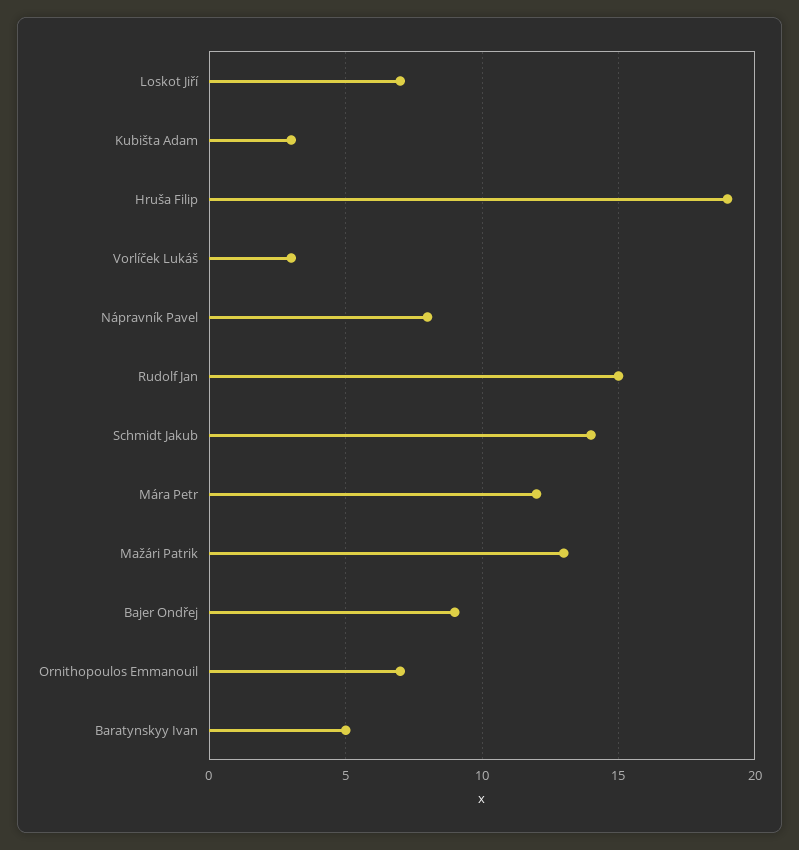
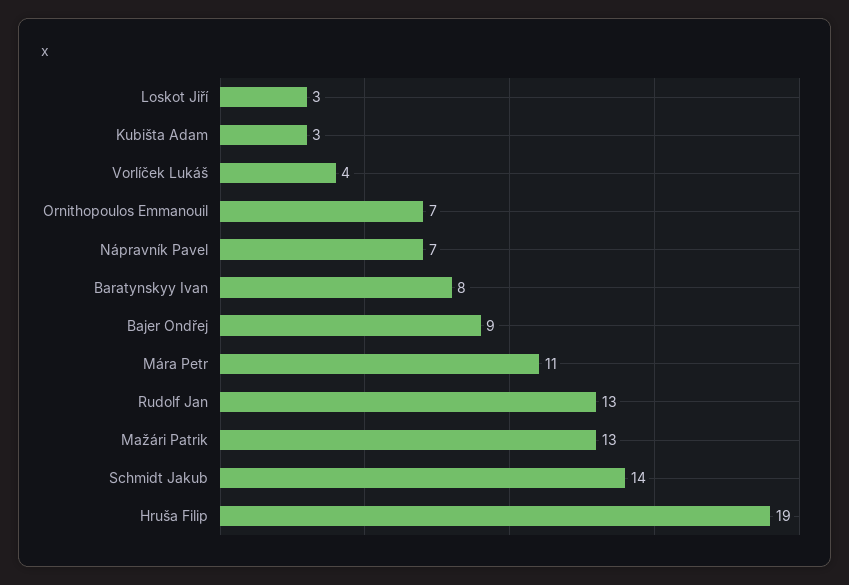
  {
-   "Loskot Jiří": 7,
+   "Loskot Jiří": 3,
    "Kubišta Adam": 3,
    "Hruša Filip": 19,
-   "Vorlíček Lukáš": 3,
+   "Vorlíček Lukáš": 4,
-   "Nápravník Pavel": 8,
+   "Nápravník Pavel": 7,
-   "Rudolf Jan": 15,
+   "Rudolf Jan": 13,
    "Schmidt Jakub": 14,
-   "Mára Petr": 12,
+   "Mára Petr": 11,
    "Mažári Patrik": 13,
    "Bajer Ondřej": 9,
    "Ornithopoulos Emmanouil": 7,
-   "Baratynskyy Ivan": 5
+   "Baratynskyy Ivan": 8
  }

